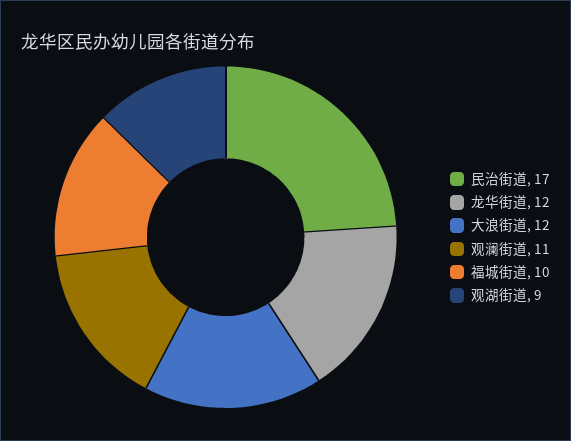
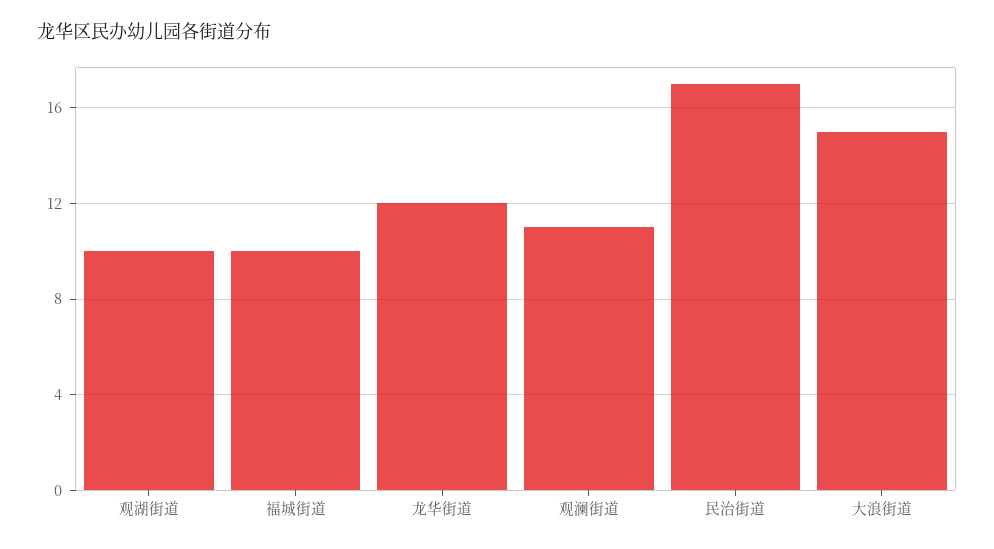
  {
    "民治街道": 17,
    "龙华街道": 12,
-   "大浪街道": 12,
+   "大浪街道": 15,
    "观澜街道": 11,
    "福城街道": 10,
-   "观湖街道": 9
+   "观湖街道": 10
  }

